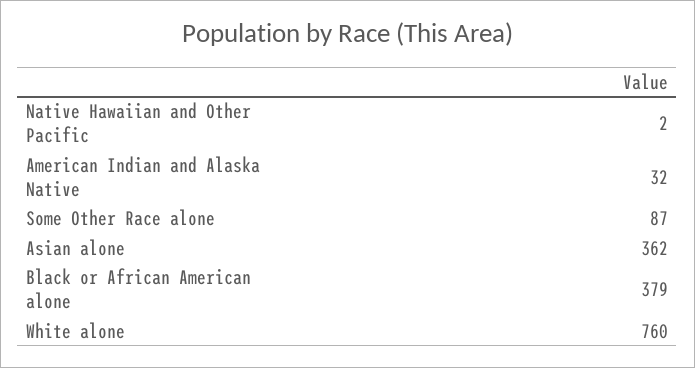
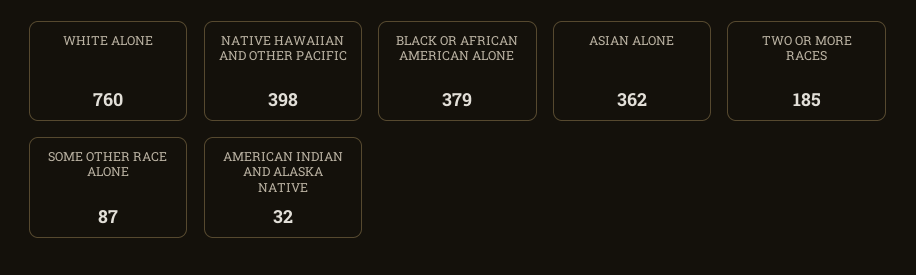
  {
-   "Native Hawaiian and Other Pacific": 2,
+   "Native Hawaiian and Other Pacific": 398,
    "American Indian and Alaska Native": 32,
    "Some Other Race alone": 87,
    "Asian alone": 362,
    "Black or African American alone": 379,
-   "White alone": 760
+   "White alone": 760,
+   "TWO OR MORE RACES": 185
  }

